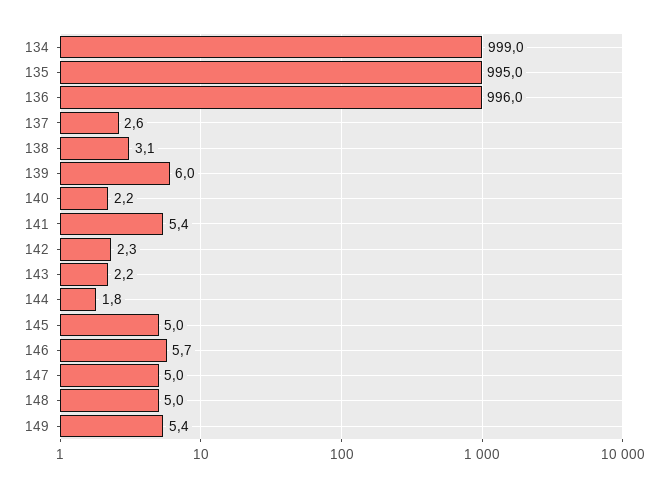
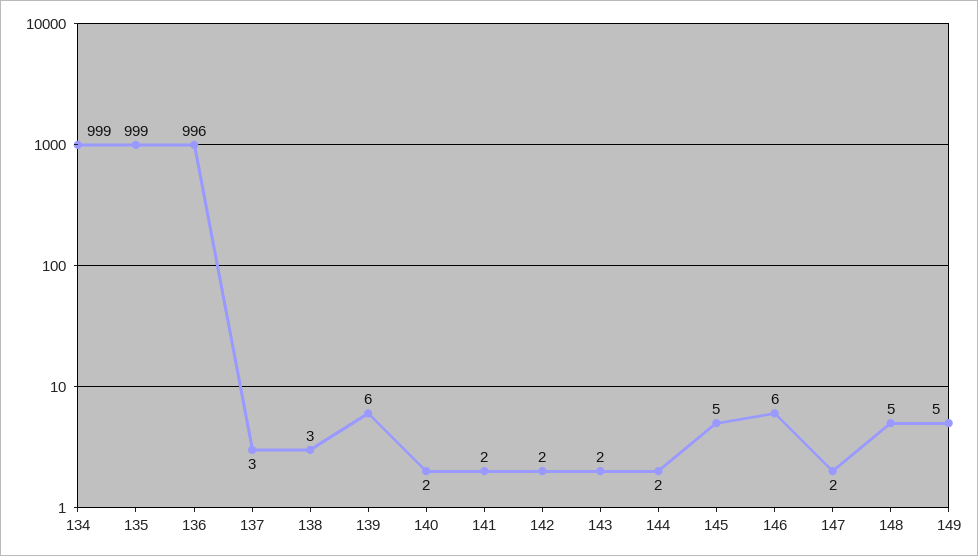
  {
    "134": 999,
-   "135": 995,
+   "135": 999,
    "136": 996,
    "137": 2.6,
    "138": 3.1,
    "139": 6,
    "140": 2.2,
-   "141": 5.4,
+   "141": 2,
    "142": 2.3,
    "143": 2.2,
    "144": 1.8,
    "145": 5,
    "146": 5.7,
-   "147": 5,
+   "147": 2,
    "148": 5,
    "149": 5.4
  }

